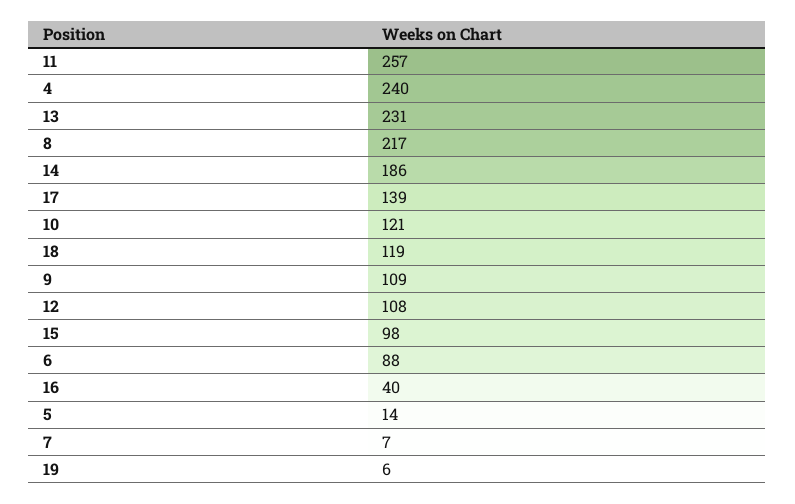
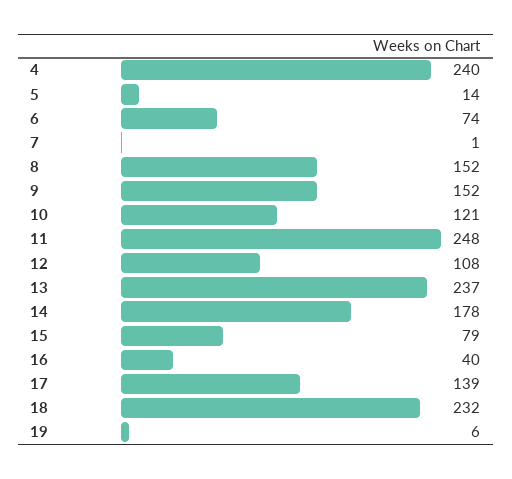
  {
-   "11": 257,
+   "11": 248,
    "4": 240,
-   "13": 231,
+   "13": 237,
-   "8": 217,
+   "8": 152,
-   "14": 186,
+   "14": 178,
    "17": 139,
    "10": 121,
-   "18": 119,
+   "18": 232,
-   "9": 109,
+   "9": 152,
    "12": 108,
-   "15": 98,
+   "15": 79,
-   "6": 88,
+   "6": 74,
    "16": 40,
    "5": 14,
-   "7": 7,
+   "7": 1,
    "19": 6
  }

